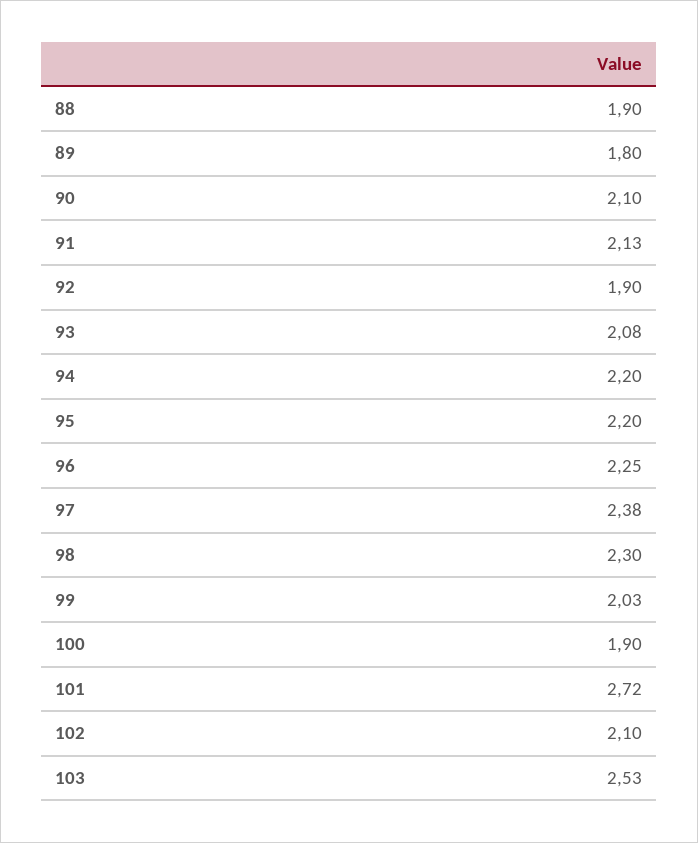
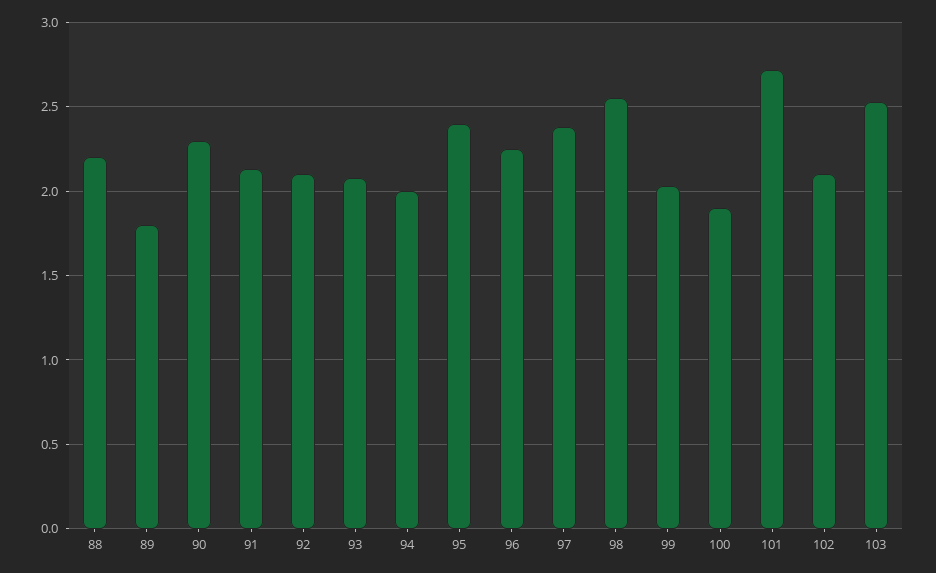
  {
-   "88": 1.9,
+   "88": 2.2,
    "89": 1.8,
-   "90": 2.1,
+   "90": 2.3,
    "91": 2.13,
-   "92": 1.9,
+   "92": 2.1,
    "93": 2.08,
-   "94": 2.2,
+   "94": 2,
-   "95": 2.2,
+   "95": 2.4,
    "96": 2.25,
    "97": 2.38,
-   "98": 2.3,
+   "98": 2.55,
    "99": 2.03,
    "100": 1.9,
    "101": 2.72,
    "102": 2.1,
    "103": 2.53
  }

